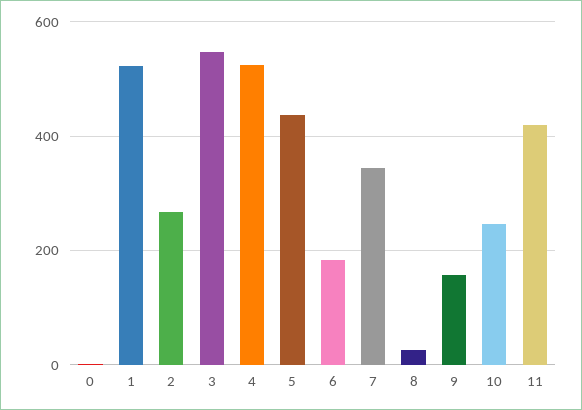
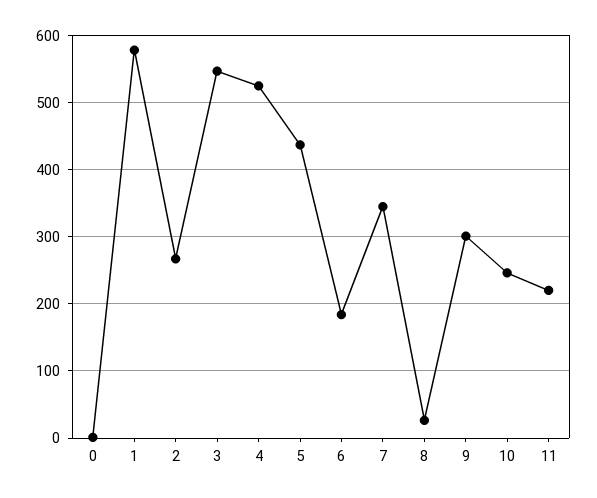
  {
    "0": 0,
-   "1": 520,
+   "1": 580,
    "2": 270,
    "3": 550,
    "4": 530,
    "5": 440,
    "6": 180,
    "7": 350,
    "8": 30,
-   "9": 160,
+   "9": 300,
    "10": 250,
-   "11": 420
+   "11": 220
  }

